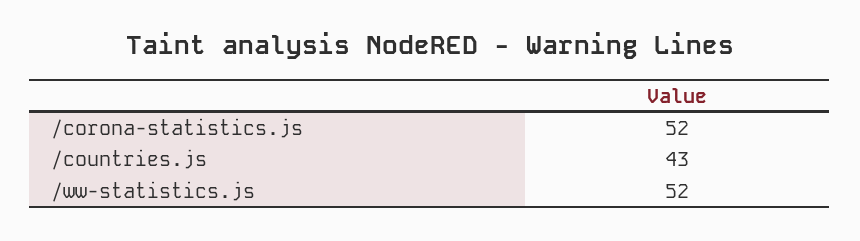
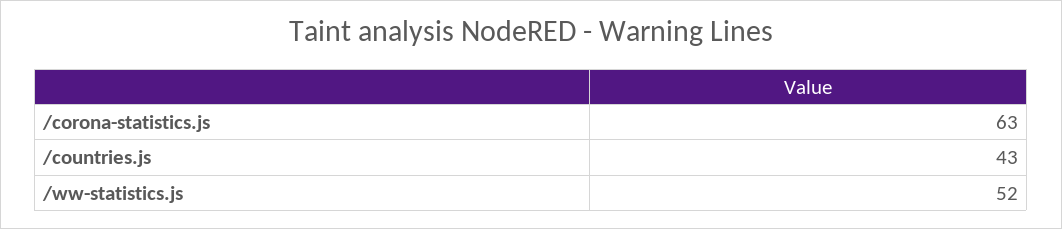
  {
-   "/corona-statistics.js": 52,
+   "/corona-statistics.js": 63,
    "/countries.js": 43,
    "/ww-statistics.js": 52
  }

